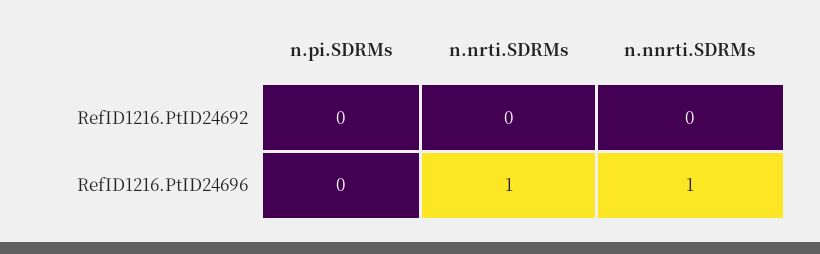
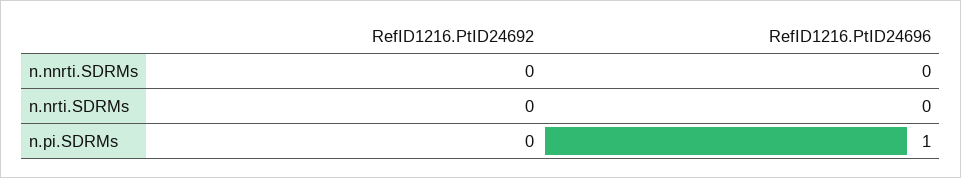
  {
    "n.pi.SDRMs": {
      "RefID1216.PtID24692": 0,
-     "RefID1216.PtID24696": 0
+     "RefID1216.PtID24696": 1
    },
    "n.nrti.SDRMs": {
      "RefID1216.PtID24692": 0,
-     "RefID1216.PtID24696": 1
+     "RefID1216.PtID24696": 0
    },
    "n.nnrti.SDRMs": {
      "RefID1216.PtID24692": 0,
-     "RefID1216.PtID24696": 1
+     "RefID1216.PtID24696": 0
    }
  }

